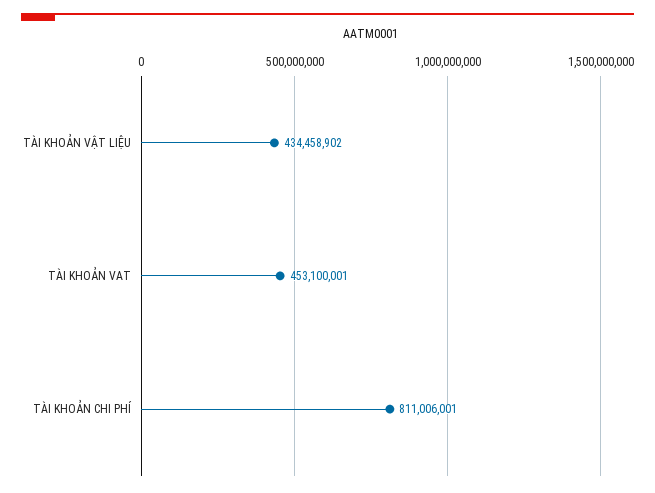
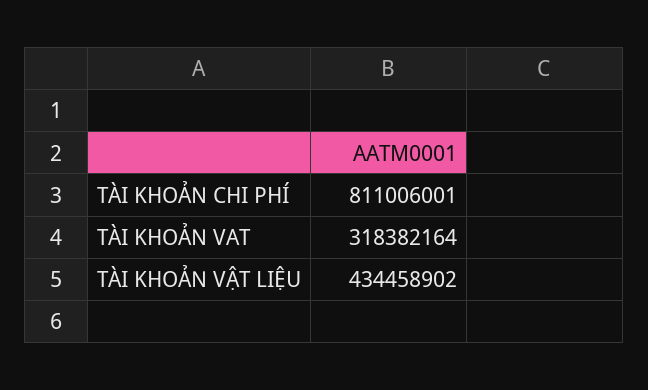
  {
    "TÀI KHOẢN VẬT LIỆU": 434458902,
-   "TÀI KHOẢN VAT": 453100001,
+   "TÀI KHOẢN VAT": 318382164,
    "TÀI KHOẢN CHI PHÍ": 811006001
  }

